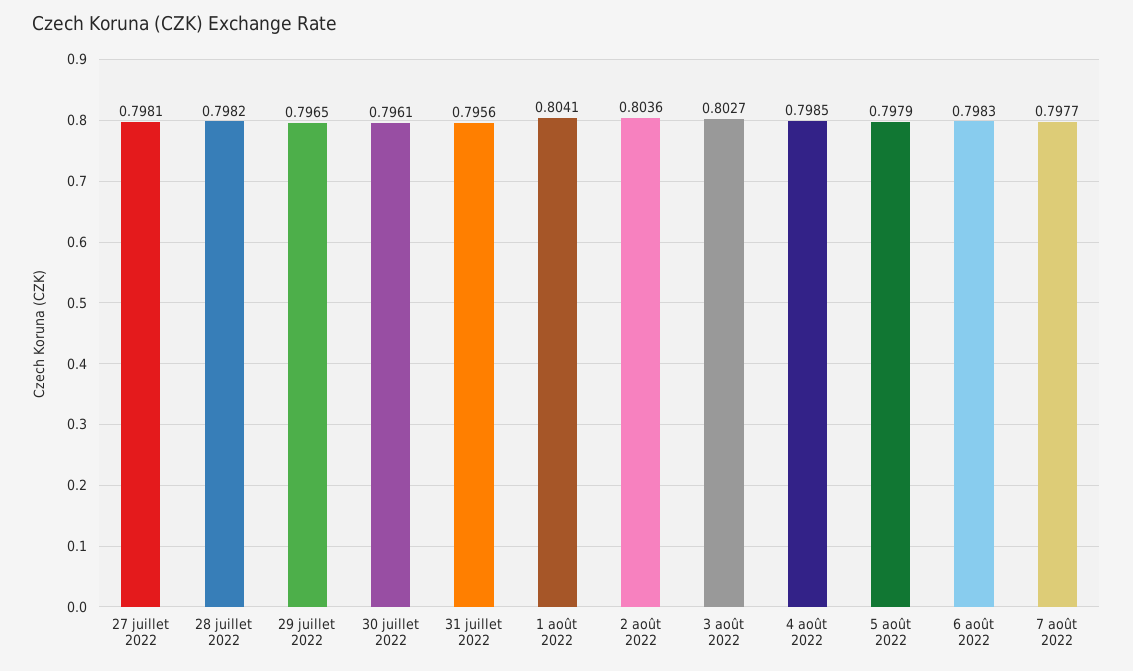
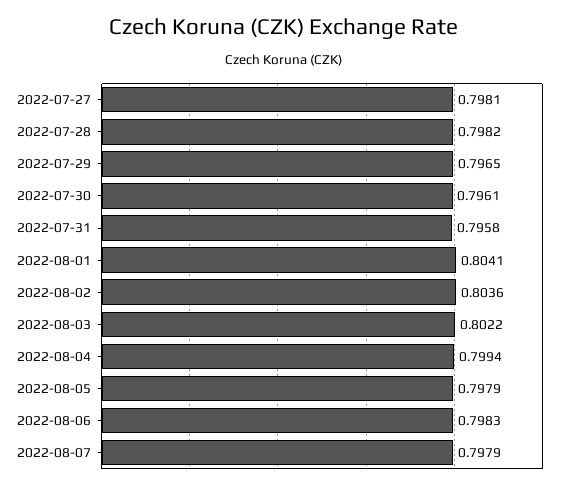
  {
    "27 juillet 2022": 0.7981,
    "28 juillet 2022": 0.7982,
    "29 juillet 2022": 0.7965,
    "30 juillet 2022": 0.7961,
-   "31 juillet 2022": 0.7956,
+   "31 juillet 2022": 0.7958,
    "1 août 2022": 0.8041,
    "2 août 2022": 0.8036,
-   "3 août 2022": 0.8027,
+   "3 août 2022": 0.8022,
-   "4 août 2022": 0.7985,
+   "4 août 2022": 0.7994,
    "5 août 2022": 0.7979,
    "6 août 2022": 0.7983,
-   "7 août 2022": 0.7977
+   "7 août 2022": 0.7979
  }

